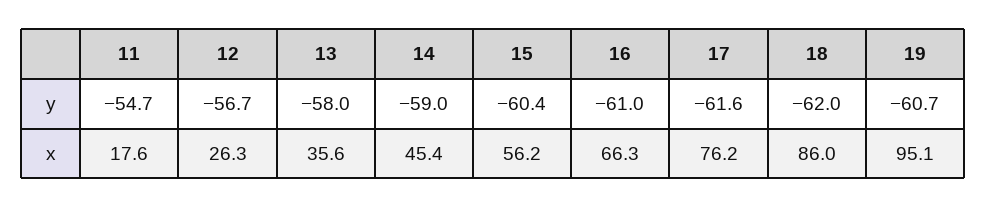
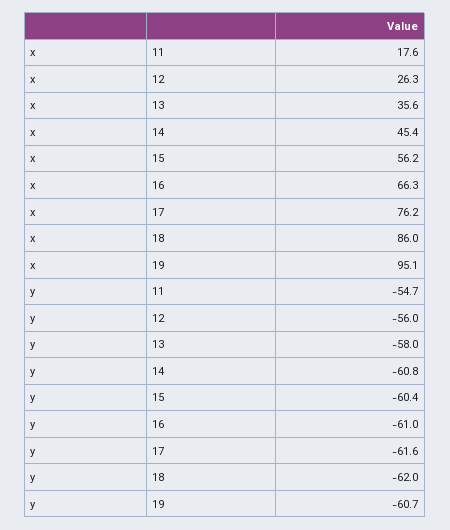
  {
    "11": {
      "y": -54.7,
      "x": 17.6
    },
    "12": {
-     "y": -56.7,
+     "y": -56,
      "x": 26.3
    },
    "13": {
      "y": -58,
      "x": 35.6
    },
    "14": {
-     "y": -59,
+     "y": -60.8,
      "x": 45.4
    },
    "15": {
      "y": -60.4,
      "x": 56.2
    },
    "16": {
      "y": -61,
      "x": 66.3
    },
    "17": {
      "y": -61.6,
      "x": 76.2
    },
    "18": {
      "y": -62,
      "x": 86
    },
    "19": {
      "y": -60.7,
      "x": 95.1
    }
  }

